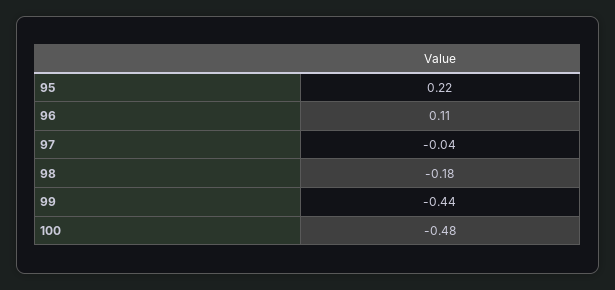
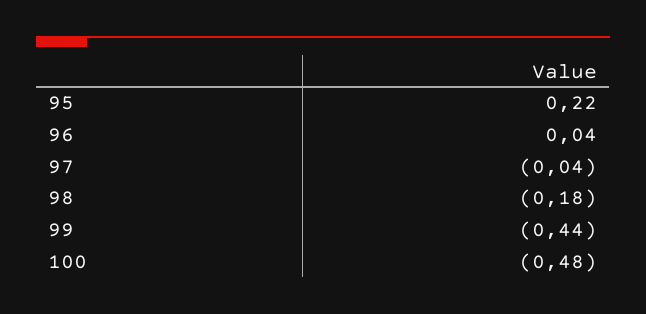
  {
    "95": 0.22,
-   "96": 0.11,
+   "96": 0.04,
    "97": -0.04,
    "98": -0.18,
    "99": -0.44,
    "100": -0.48
  }

